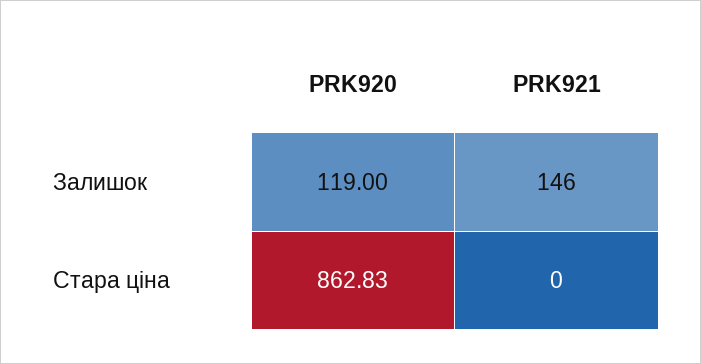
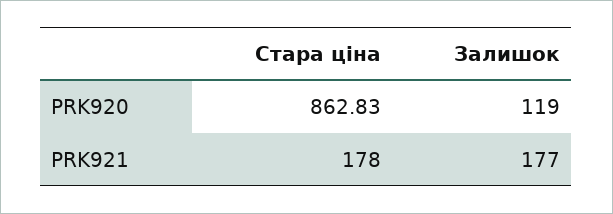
  {
    "PRK920": {
      "Залишок": 119,
      "Стара ціна": 862.83
    },
    "PRK921": {
-     "Залишок": 146,
+     "Залишок": 177,
-     "Стара ціна": 0
+     "Стара ціна": 178
    }
  }

